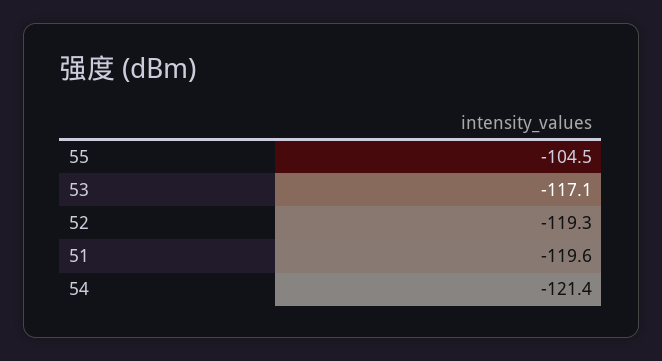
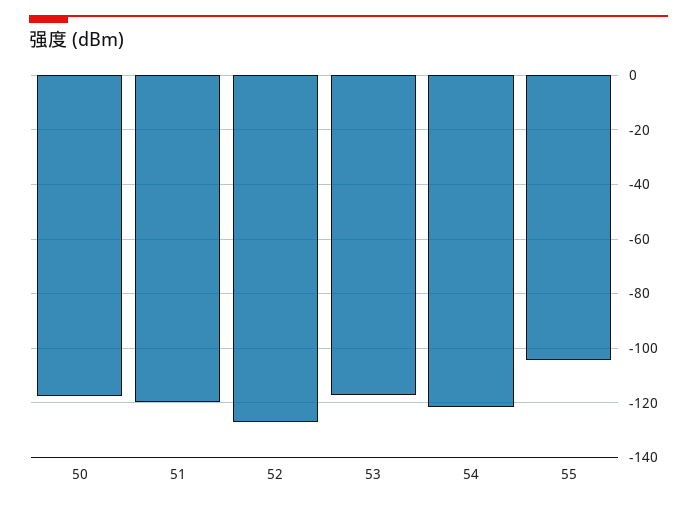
  {
    "55": -104.5,
    "53": -117.1,
-   "52": -119.3,
+   "52": -127.5,
    "51": -119.6,
-   "54": -121.4
+   "54": -121.4,
+   "50": -117.5
  }

